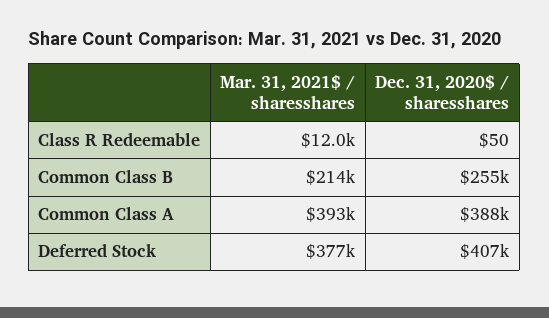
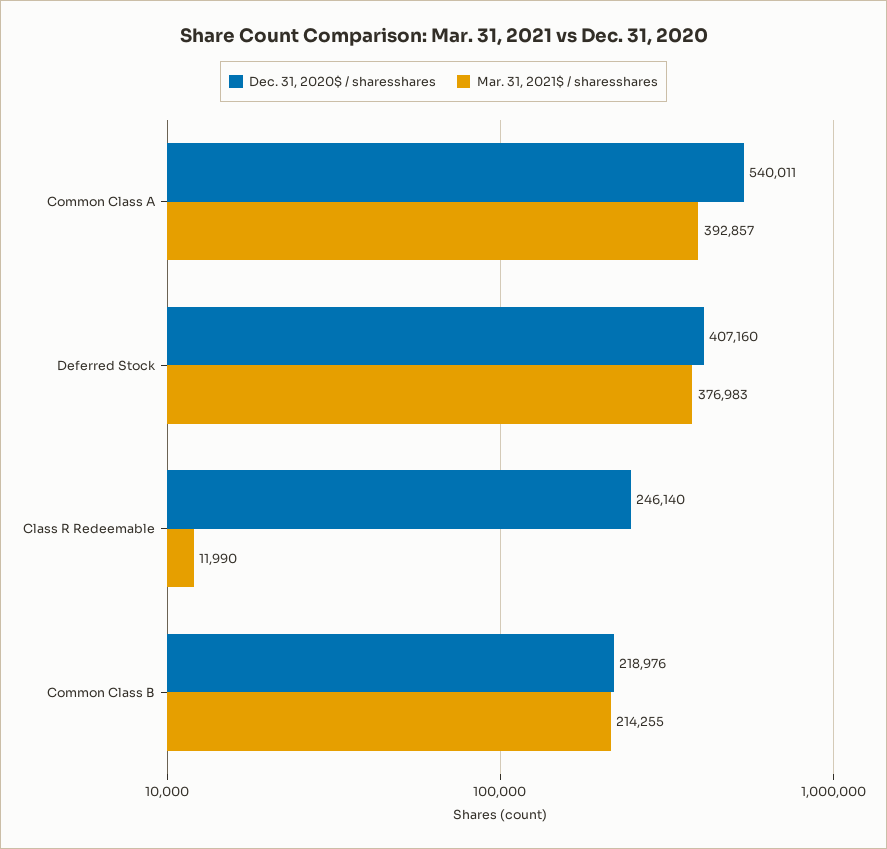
  {
    "Mar. 31, 2021$ / sharesshares": {
      "Class R Redeemable": 11990,
      "Common Class B": 214255,
      "Common Class A": 392857,
      "Deferred Stock": 376983
    },
    "Dec. 31, 2020$ / sharesshares": {
-     "Class R Redeemable": 50,
+     "Class R Redeemable": 246140,
-     "Common Class B": 255000,
+     "Common Class B": 218976,
-     "Common Class A": 388000,
+     "Common Class A": 540011,
      "Deferred Stock": 407160
    }
  }

